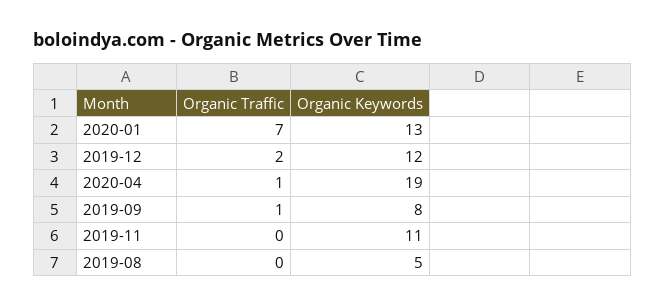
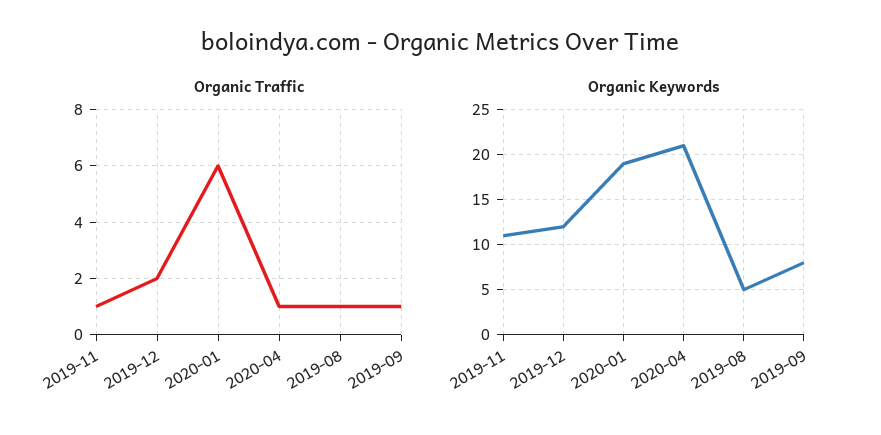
  {
    "Organic Traffic": {
-     "2020-01": 7,
+     "2020-01": 6,
      "2019-12": 2,
      "2020-04": 1,
      "2019-09": 1,
-     "2019-11": 0,
+     "2019-11": 1,
-     "2019-08": 0
+     "2019-08": 1
    },
    "Organic Keywords": {
-     "2020-01": 13,
+     "2020-01": 19,
      "2019-12": 12,
-     "2020-04": 19,
+     "2020-04": 21,
      "2019-09": 8,
      "2019-11": 11,
      "2019-08": 5
    }
  }

